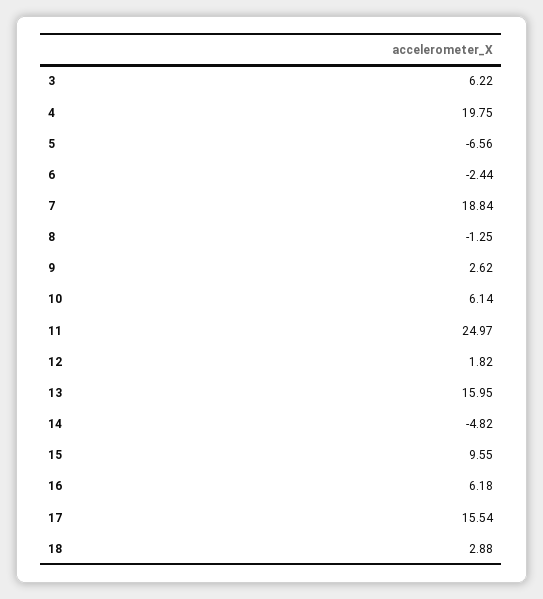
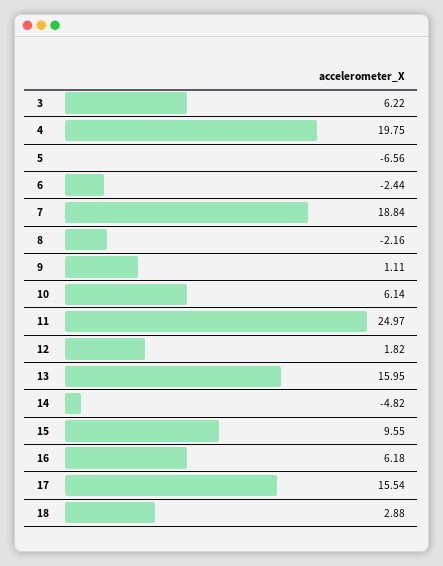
  {
    "3": 6.22,
    "4": 19.75,
    "5": -6.56,
    "6": -2.44,
    "7": 18.84,
-   "8": -1.25,
+   "8": -2.16,
-   "9": 2.62,
+   "9": 1.11,
    "10": 6.14,
    "11": 24.97,
    "12": 1.82,
    "13": 15.95,
    "14": -4.82,
    "15": 9.55,
    "16": 6.18,
    "17": 15.54,
    "18": 2.88
  }

